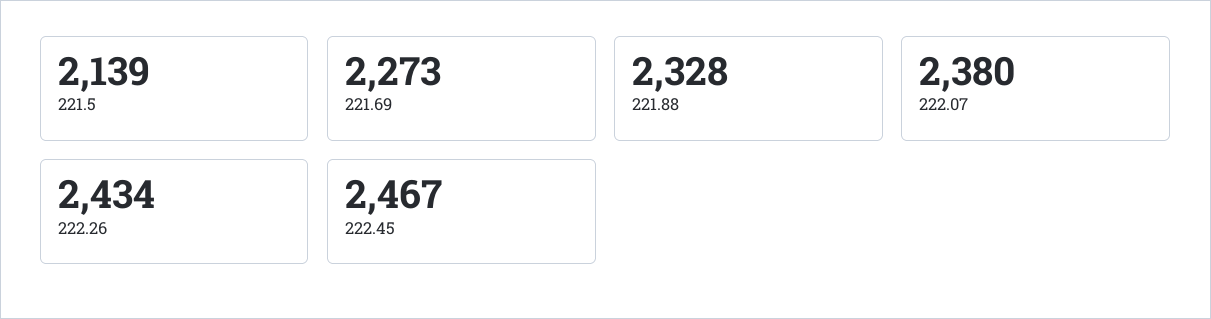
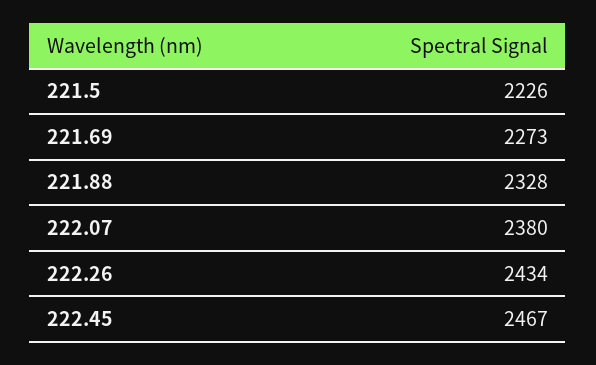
  {
-   "221.5": 2139,
+   "221.5": 2226,
    "221.69": 2273,
    "221.88": 2328,
    "222.07": 2380,
    "222.26": 2434,
    "222.45": 2467
  }

